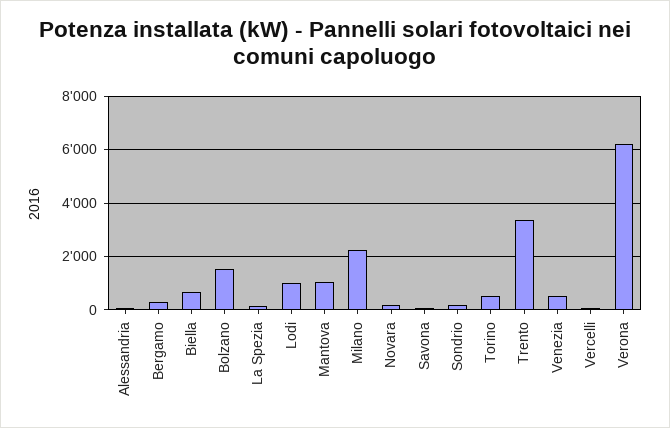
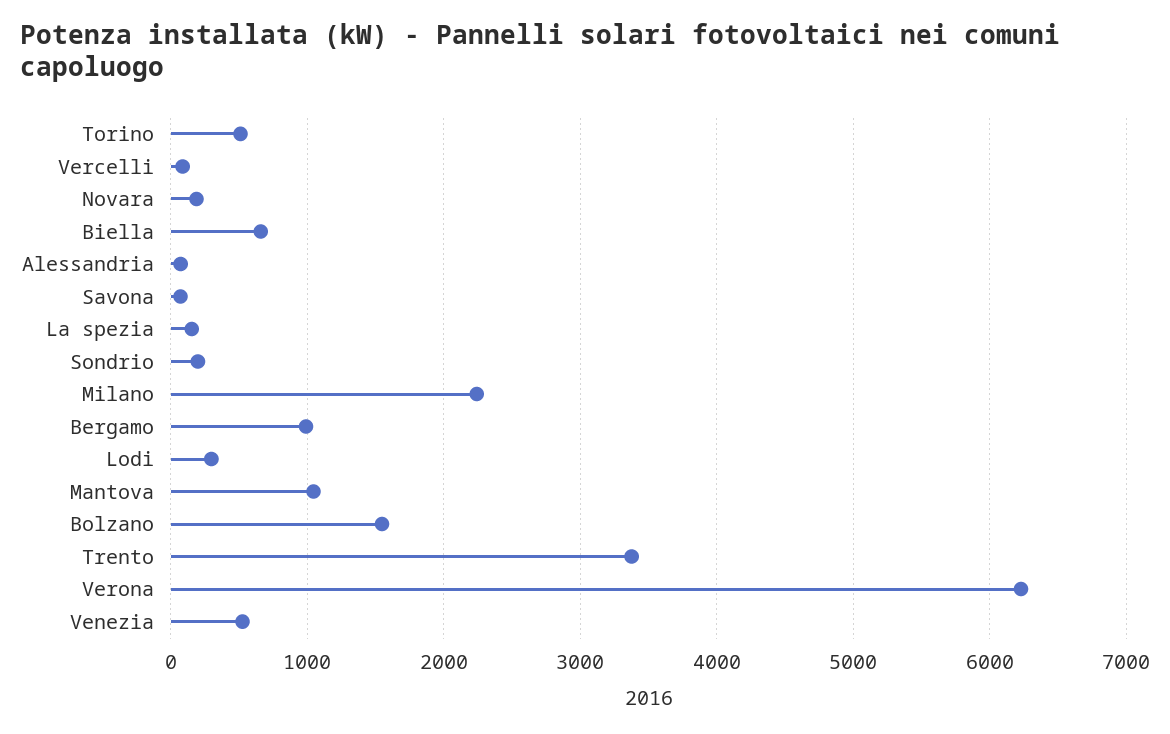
  {
    "Alessandria": 100,
-   "Bergamo": 250,
+   "Bergamo": 1000,
    "Biella": 700,
    "Bolzano": 1500,
    "La Spezia": 200,
-   "Lodi": 1000,
+   "Lodi": 300,
    "Mantova": 1000,
    "Milano": 2200,
    "Novara": 200,
    "Savona": 100,
    "Sondrio": 200,
    "Torino": 500,
    "Trento": 3400,
    "Venezia": 500,
    "Vercelli": 100,
    "Verona": 6200
  }

